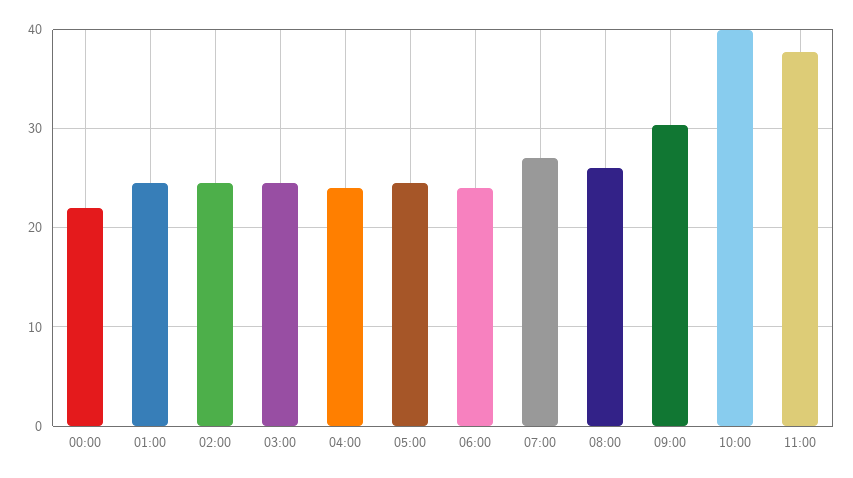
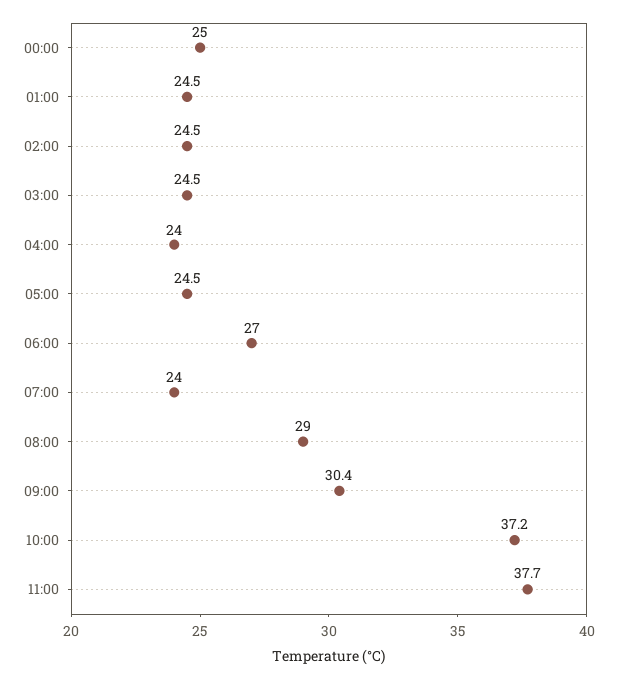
  {
-   "00:00": 22,
+   "00:00": 25,
    "01:00": 24.5,
    "02:00": 24.5,
    "03:00": 24.5,
    "04:00": 24,
    "05:00": 24.5,
-   "06:00": 24,
+   "06:00": 27,
-   "07:00": 27,
+   "07:00": 24,
-   "08:00": 26,
+   "08:00": 29,
    "09:00": 30.4,
-   "10:00": 40,
+   "10:00": 37.2,
    "11:00": 37.7
  }

